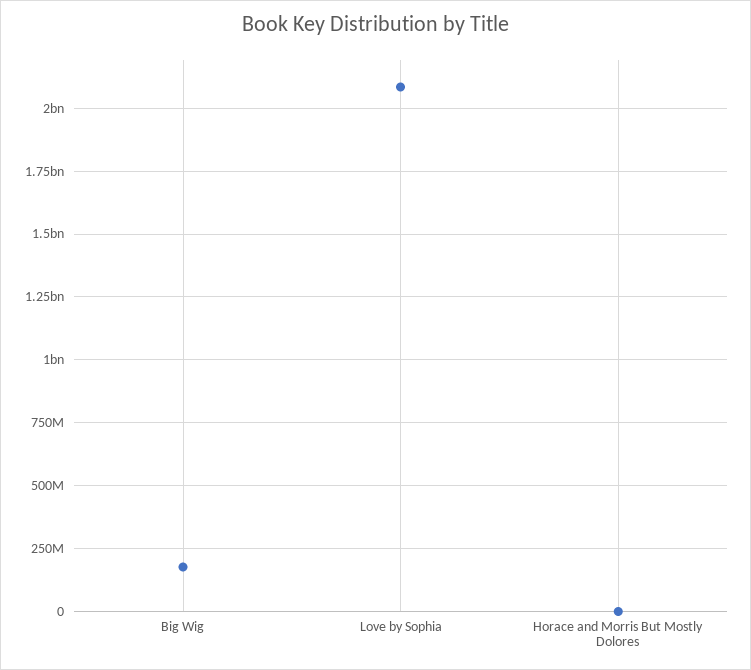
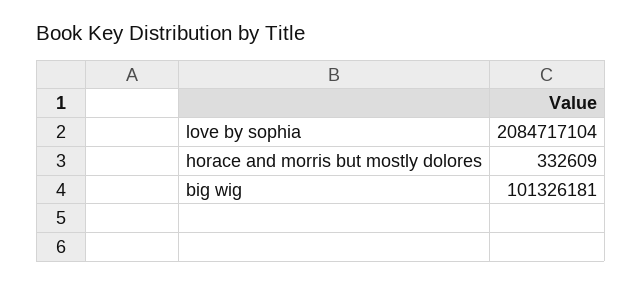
  {
-   "Big Wig": 175000000,
+   "Big Wig": 101326181,
    "Love by Sophia": 2084717104,
    "Horace and Morris But Mostly Dolores": 332609
  }

